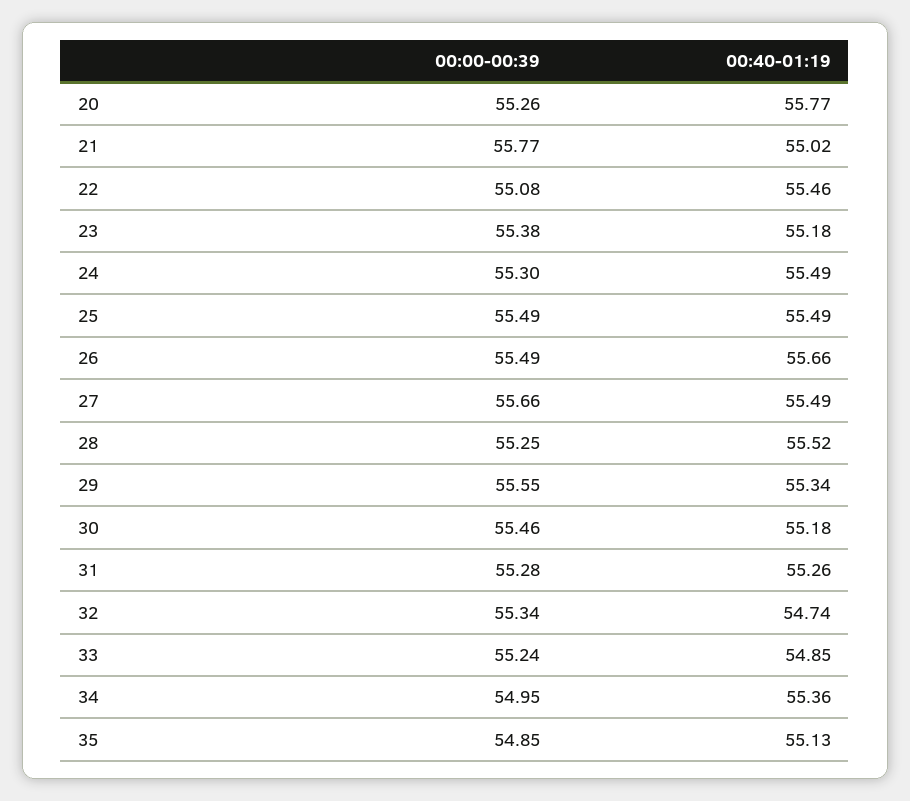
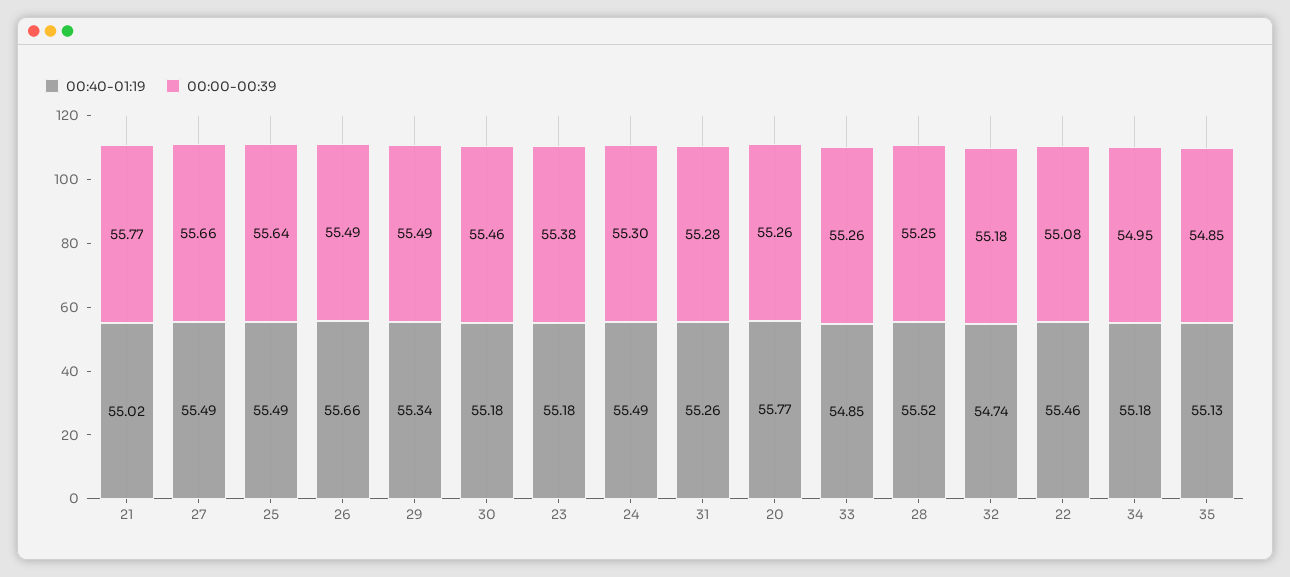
  {
    "00:00-00:39": {
      "20": 55.26,
      "21": 55.77,
      "22": 55.08,
      "23": 55.38,
      "24": 55.3,
-     "25": 55.49,
+     "25": 55.64,
      "26": 55.49,
      "27": 55.66,
      "28": 55.25,
-     "29": 55.55,
+     "29": 55.49,
      "30": 55.46,
      "31": 55.28,
-     "32": 55.34,
+     "32": 55.18,
-     "33": 55.24,
+     "33": 55.26,
      "34": 54.95,
      "35": 54.85
    },
    "00:40-01:19": {
      "20": 55.77,
      "21": 55.02,
      "22": 55.46,
      "23": 55.18,
      "24": 55.49,
      "25": 55.49,
      "26": 55.66,
      "27": 55.49,
      "28": 55.52,
      "29": 55.34,
      "30": 55.18,
      "31": 55.26,
      "32": 54.74,
      "33": 54.85,
-     "34": 55.36,
+     "34": 55.18,
      "35": 55.13
    }
  }

